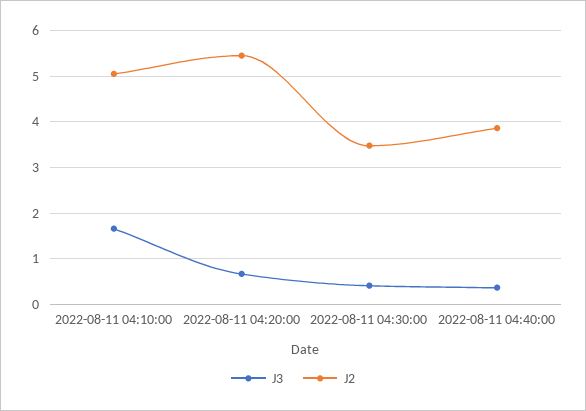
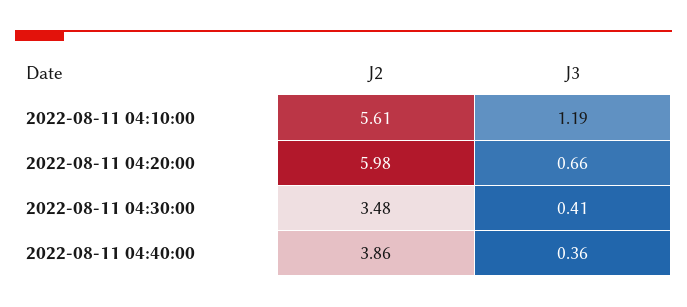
  {
    "J3": {
-     "2022-08-11 04:10:00": 1.6,
+     "2022-08-11 04:10:00": 1.19,
      "2022-08-11 04:20:00": 0.66,
      "2022-08-11 04:30:00": 0.41,
      "2022-08-11 04:40:00": 0.36
    },
    "J2": {
-     "2022-08-11 04:10:00": 5,
+     "2022-08-11 04:10:00": 5.61,
-     "2022-08-11 04:20:00": 5.4,
+     "2022-08-11 04:20:00": 5.98,
      "2022-08-11 04:30:00": 3.48,
      "2022-08-11 04:40:00": 3.86
    }
  }

